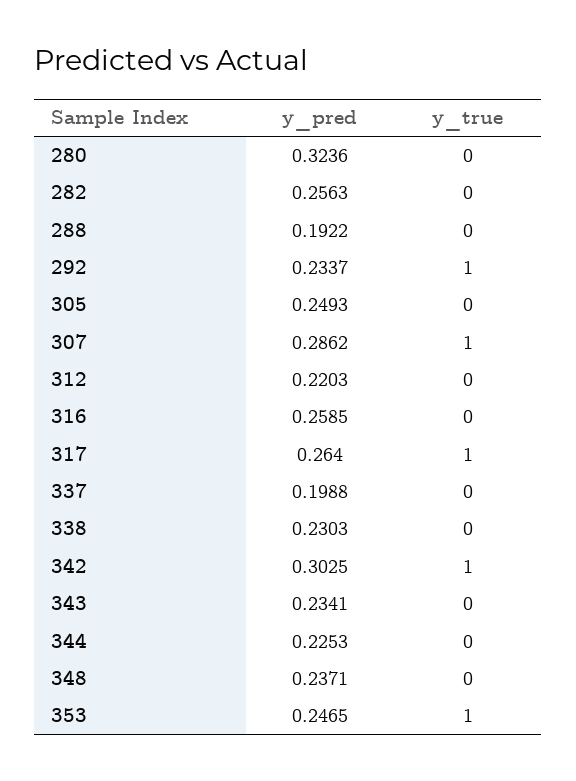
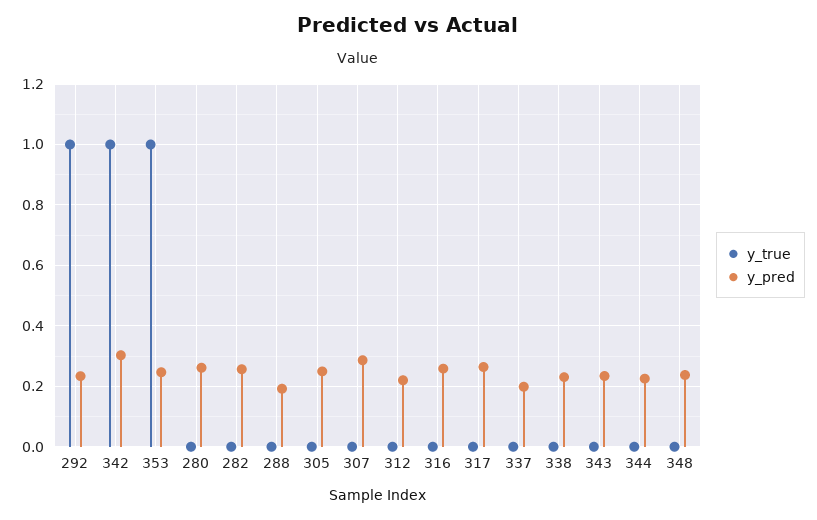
  {
    "y_pred": {
-     "280": 0.3236,
+     "280": 0.26,
      "282": 0.2563,
      "288": 0.1922,
      "292": 0.2337,
      "305": 0.2493,
      "307": 0.2862,
      "312": 0.2203,
      "316": 0.2585,
      "317": 0.264,
      "337": 0.1988,
      "338": 0.2303,
      "342": 0.3025,
      "343": 0.2341,
      "344": 0.2253,
      "348": 0.2371,
      "353": 0.2465
    },
    "y_true": {
      "280": 0,
      "282": 0,
      "288": 0,
      "292": 1,
      "305": 0,
-     "307": 1,
+     "307": 0,
      "312": 0,
      "316": 0,
-     "317": 1,
+     "317": 0,
      "337": 0,
      "338": 0,
      "342": 1,
      "343": 0,
      "344": 0,
      "348": 0,
      "353": 1
    }
  }

